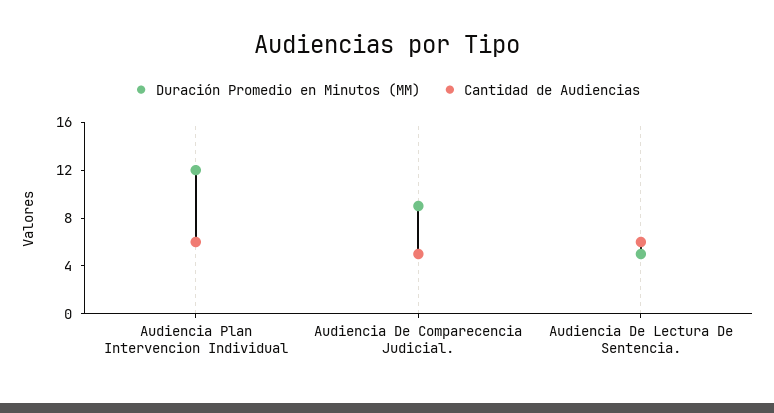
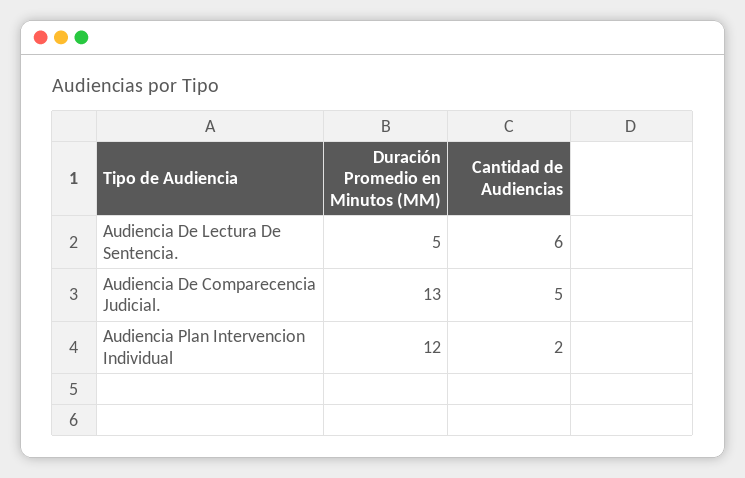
  {
    "Duración Promedio en Minutos (MM)": {
      "Audiencia Plan Intervencion Individual": 12,
-     "Audiencia De Comparecencia Judicial.": 9,
+     "Audiencia De Comparecencia Judicial.": 13,
      "Audiencia De Lectura De Sentencia.": 5
    },
    "Cantidad de Audiencias": {
-     "Audiencia Plan Intervencion Individual": 6,
+     "Audiencia Plan Intervencion Individual": 2,
      "Audiencia De Comparecencia Judicial.": 5,
      "Audiencia De Lectura De Sentencia.": 6
    }
  }

